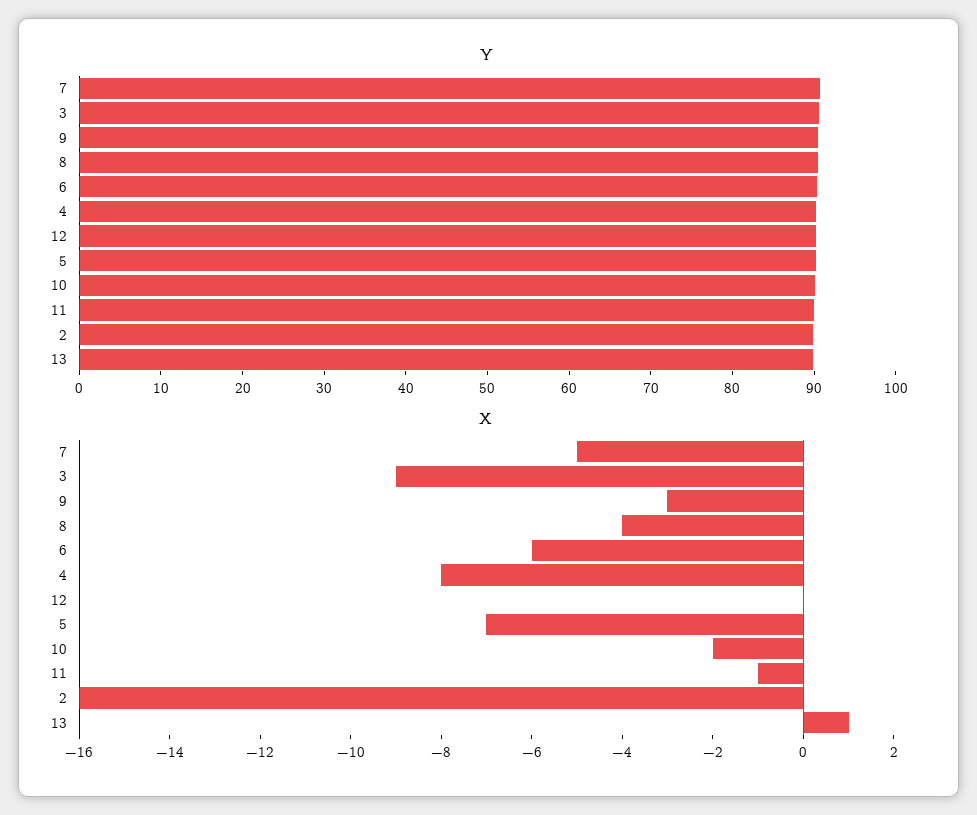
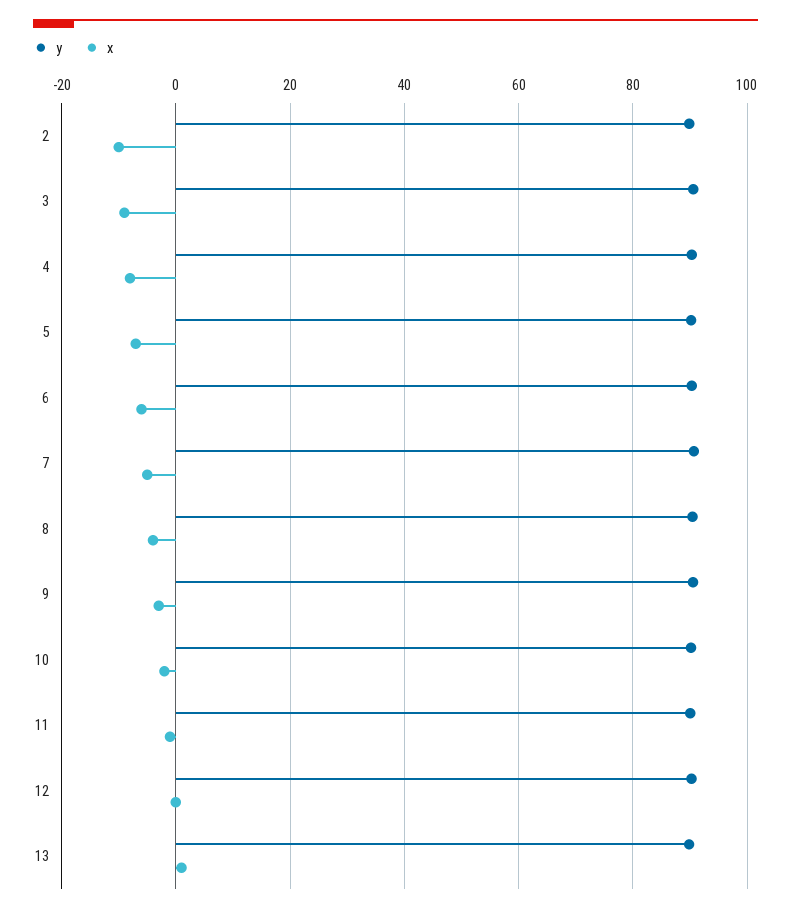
  {
    "Y": {
      "7": 90,
      "3": 90,
      "9": 90,
      "8": 90,
      "6": 90,
      "4": 90,
      "12": 90,
      "5": 90,
      "10": 90,
      "11": 90,
      "2": 90,
      "13": 90
    },
    "X": {
      "7": -5,
      "3": -9,
      "9": -3,
      "8": -4,
      "6": -6,
      "4": -8,
      "12": 0,
      "5": -7,
      "10": -2,
      "11": -1,
-     "2": -16,
+     "2": -10,
      "13": 1
    }
  }

